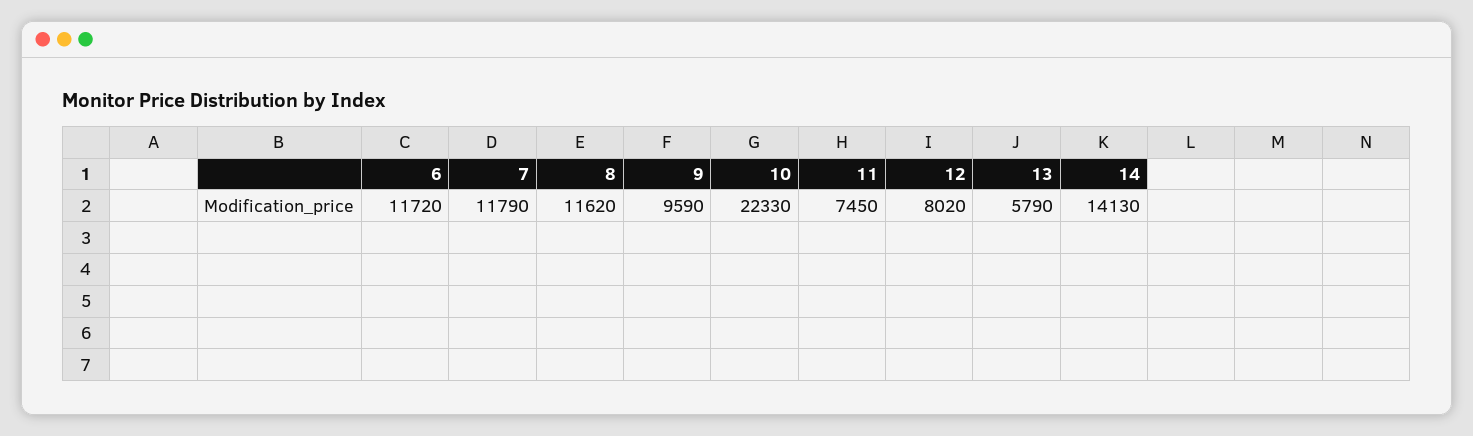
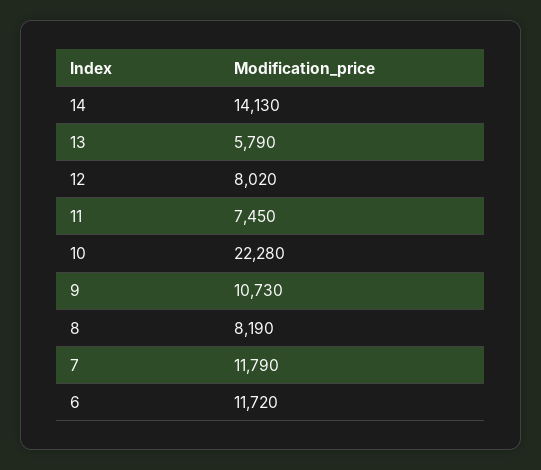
  {
    "6": 11720,
    "7": 11790,
-   "8": 11620,
+   "8": 8190,
-   "9": 9590,
+   "9": 10730,
-   "10": 22330,
+   "10": 22280,
    "11": 7450,
    "12": 8020,
    "13": 5790,
    "14": 14130
  }

